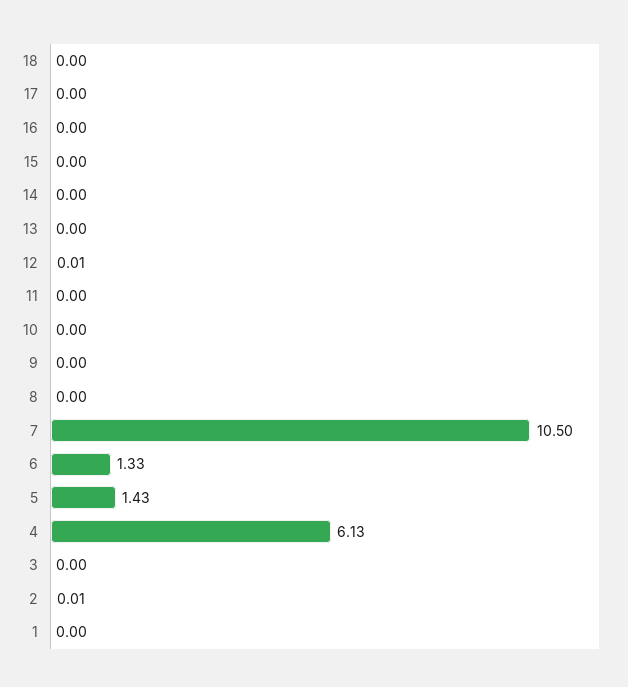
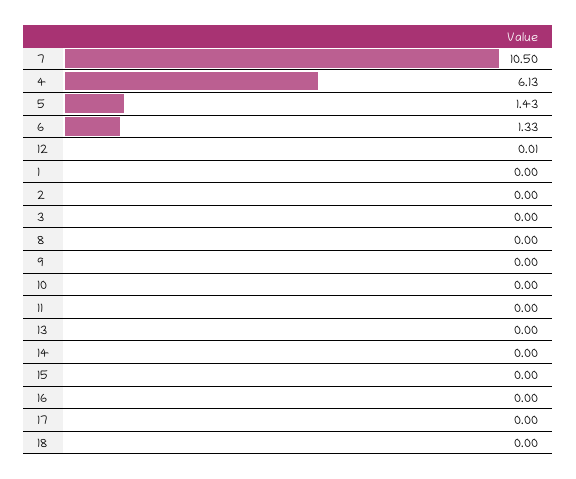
  {
    "18": 0,
    "17": 0,
    "16": 0,
    "15": 0,
    "14": 0,
    "13": 0,
    "12": 0.01,
    "11": 0,
    "10": 0,
    "9": 0,
    "8": 0,
    "7": 10.5,
    "6": 1.33,
    "5": 1.43,
    "4": 6.13,
    "3": 0,
-   "2": 0.01,
+   "2": 0,
    "1": 0
  }

